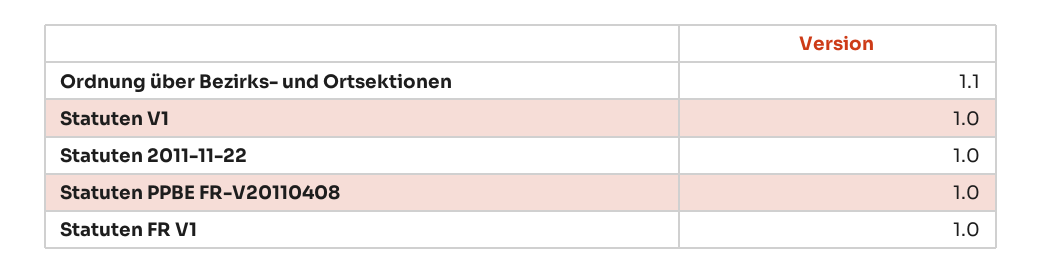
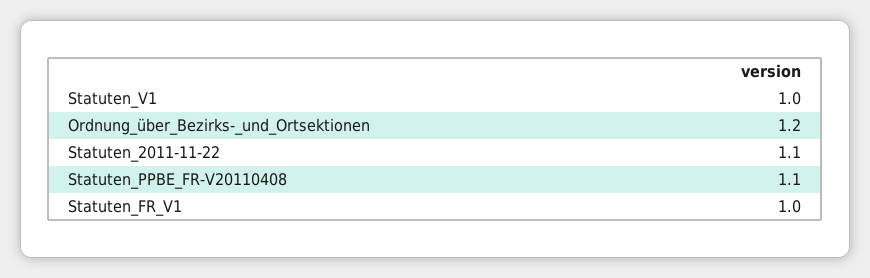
  {
-   "Ordnung über Bezirks- und Ortsektionen": 1.1,
+   "Ordnung über Bezirks- und Ortsektionen": 1.2,
    "Statuten V1": 1,
-   "Statuten 2011-11-22": 1,
+   "Statuten 2011-11-22": 1.1,
-   "Statuten PPBE FR-V20110408": 1,
+   "Statuten PPBE FR-V20110408": 1.1,
    "Statuten FR V1": 1
  }

